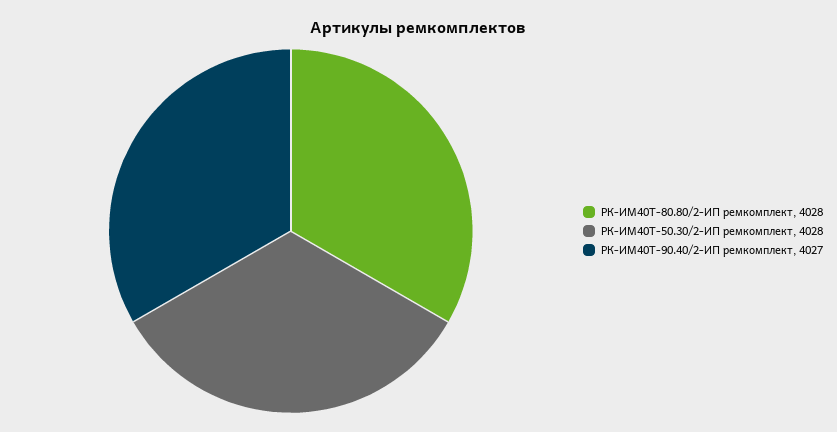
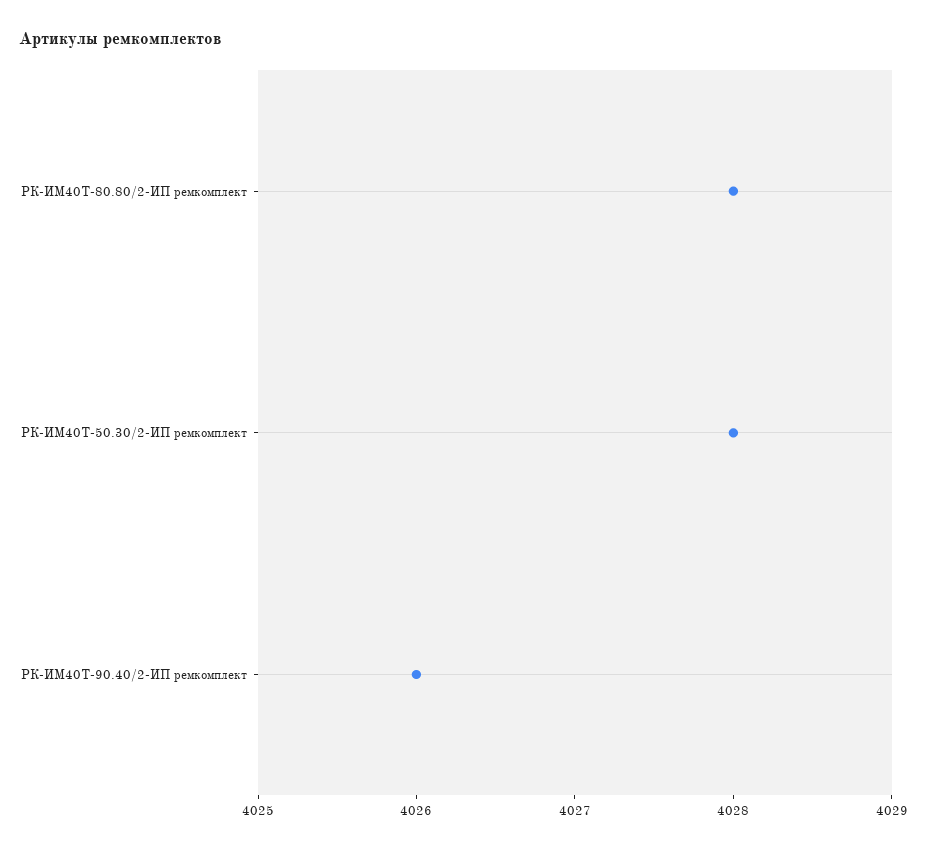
  {
    "РК-ИМ40T-80.80/2-ИП ремкомплект": 4028,
    "РК-ИМ40T-50.30/2-ИП ремкомплект": 4028,
-   "РК-ИМ40T-90.40/2-ИП ремкомплект": 4027
+   "РК-ИМ40T-90.40/2-ИП ремкомплект": 4026
  }

